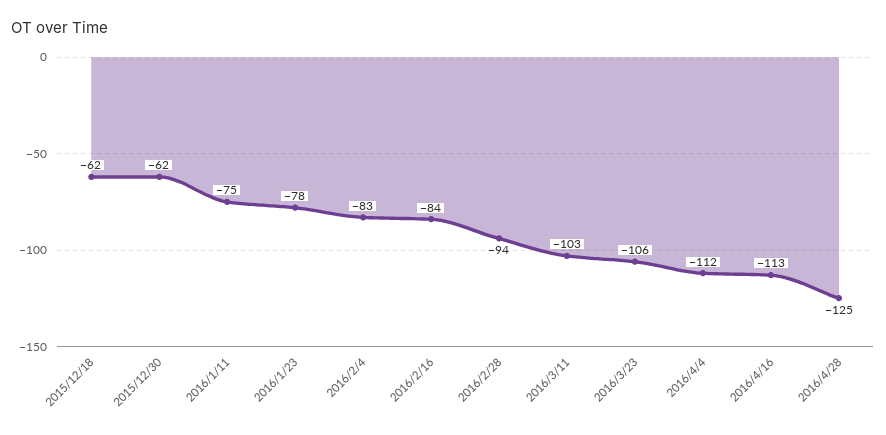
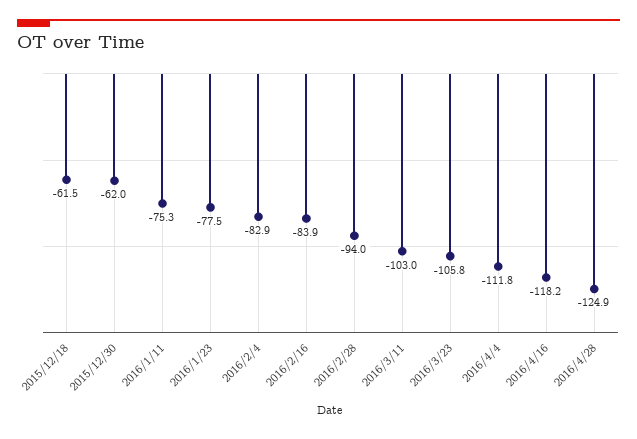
  {
    "2015/12/18": -61.5,
    "2015/12/30": -62,
    "2016/1/11": -75.3,
    "2016/1/23": -77.5,
    "2016/2/4": -82.9,
    "2016/2/16": -83.9,
    "2016/2/28": -94,
    "2016/3/11": -103,
    "2016/3/23": -105.8,
    "2016/4/4": -111.8,
-   "2016/4/16": -113,
+   "2016/4/16": -118.2,
    "2016/4/28": -124.9
  }

